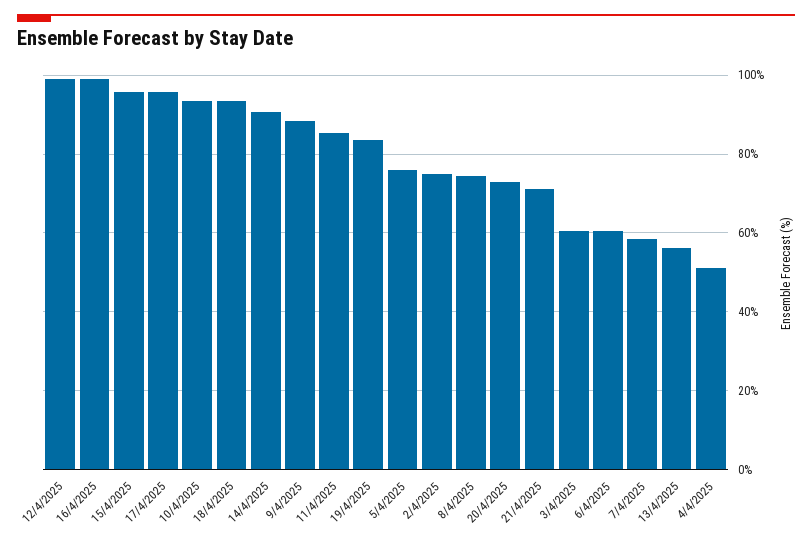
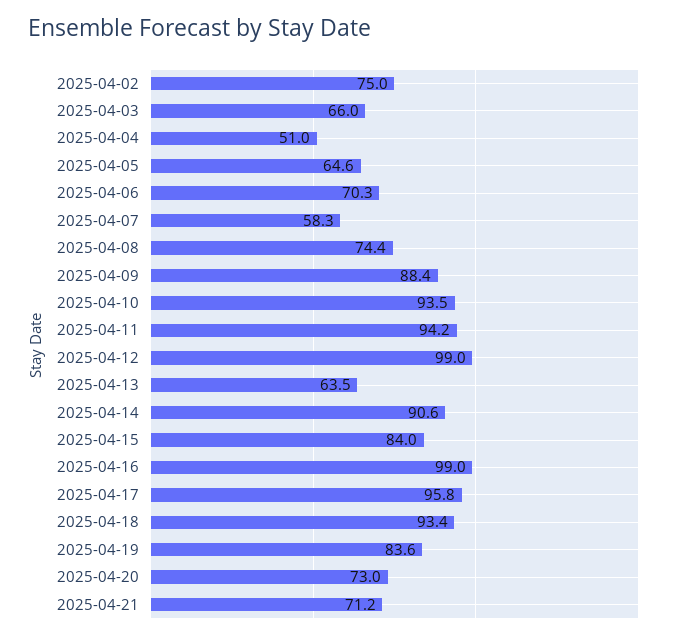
  {
    "12/4/2025": 99,
    "16/4/2025": 99,
-   "15/4/2025": 96,
+   "15/4/2025": 84,
    "17/4/2025": 95.8,
    "10/4/2025": 93.5,
    "18/4/2025": 93.4,
    "14/4/2025": 90.6,
    "9/4/2025": 88.4,
-   "11/4/2025": 86,
+   "11/4/2025": 94.2,
    "19/4/2025": 83.6,
-   "5/4/2025": 76,
+   "5/4/2025": 64.6,
    "2/4/2025": 75,
    "8/4/2025": 74.4,
    "20/4/2025": 73,
    "21/4/2025": 71.2,
-   "3/4/2025": 60,
+   "3/4/2025": 66,
-   "6/4/2025": 60,
+   "6/4/2025": 70.3,
    "7/4/2025": 58.3,
-   "13/4/2025": 56,
+   "13/4/2025": 63.5,
    "4/4/2025": 51
  }

